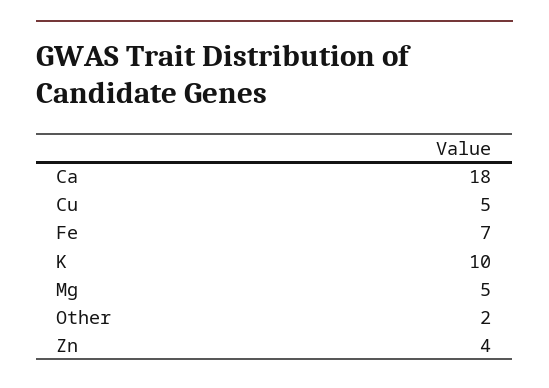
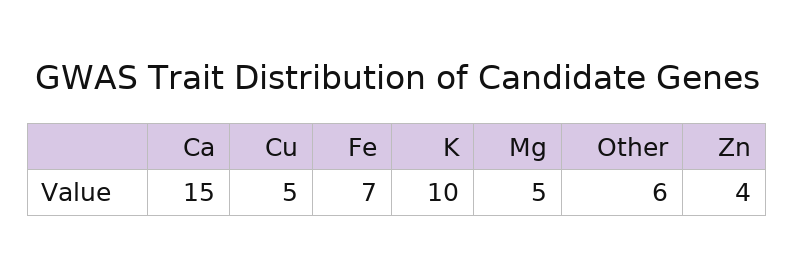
  {
-   "Ca": 18,
+   "Ca": 15,
    "Cu": 5,
    "Fe": 7,
    "K": 10,
    "Mg": 5,
-   "Other": 2,
+   "Other": 6,
    "Zn": 4
  }

